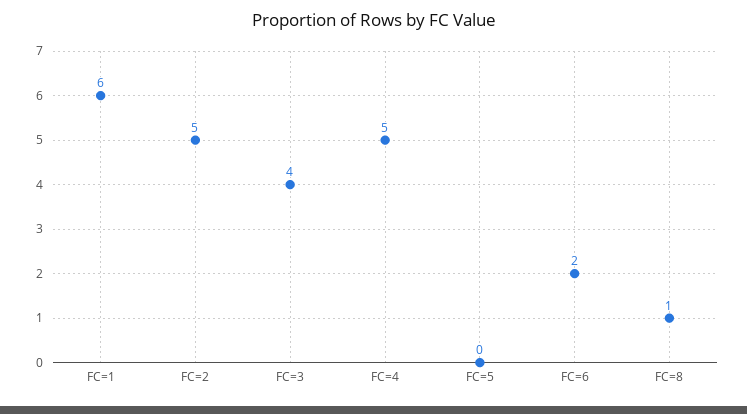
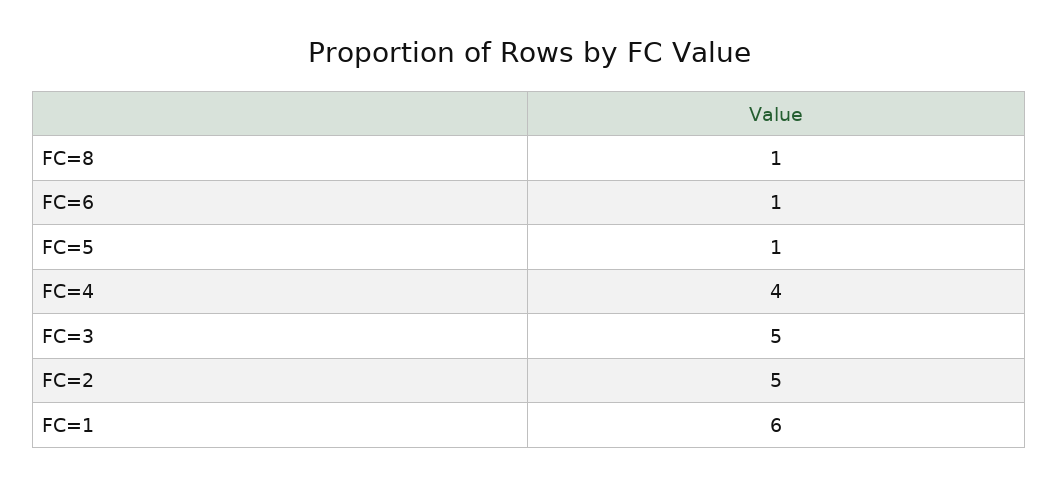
  {
    "FC=1": 6,
    "FC=2": 5,
-   "FC=3": 4,
+   "FC=3": 5,
-   "FC=4": 5,
+   "FC=4": 4,
-   "FC=5": 0,
+   "FC=5": 1,
-   "FC=6": 2,
+   "FC=6": 1,
    "FC=8": 1
  }

